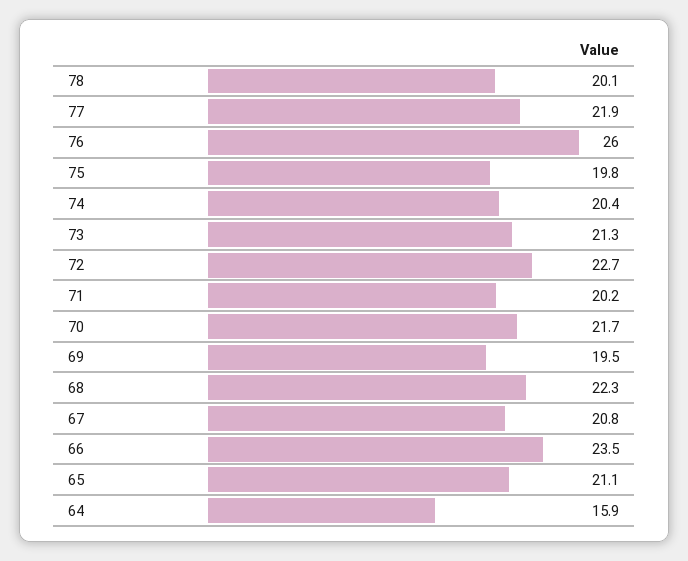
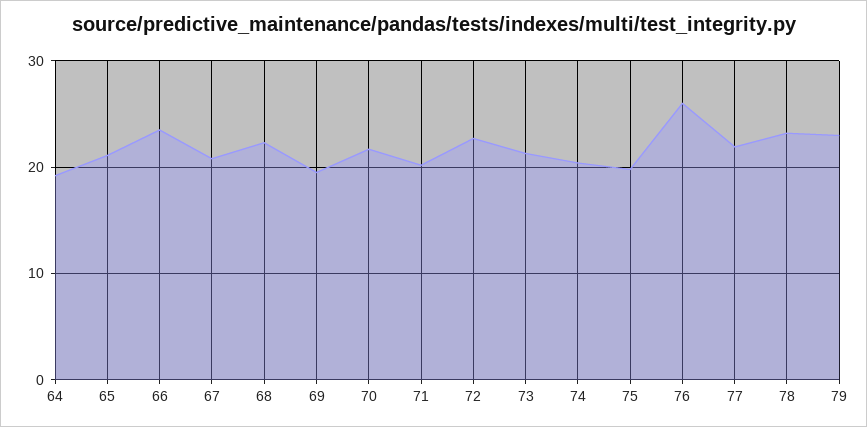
  {
-   "78": 20.1,
+   "78": 23,
    "77": 21.9,
    "76": 26,
    "75": 19.8,
    "74": 20.4,
    "73": 21.3,
    "72": 22.7,
    "71": 20.2,
    "70": 21.7,
    "69": 19.5,
    "68": 22.3,
    "67": 20.8,
    "66": 23.5,
    "65": 21.1,
-   "64": 15.9
+   "64": 19,
+   "79": 23
  }

